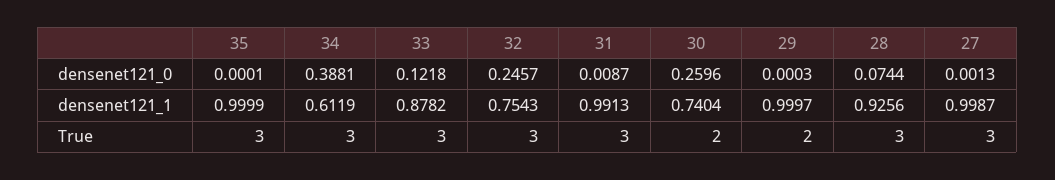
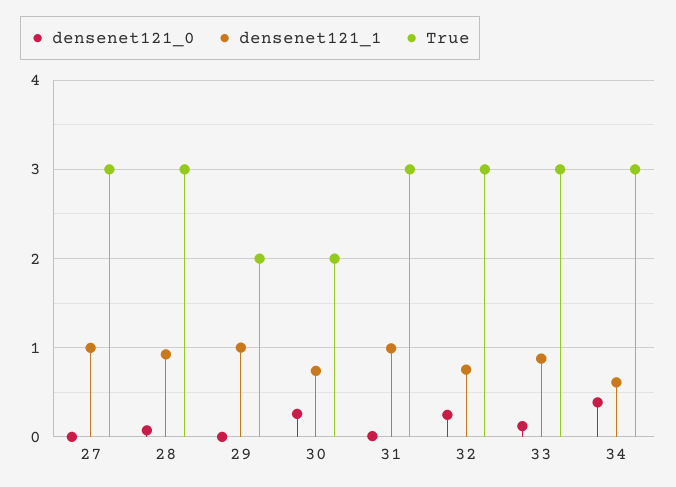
  {
    "densenet121_0": {
-     "35": 0.0001,
      "34": 0.3881,
      "33": 0.1218,
      "32": 0.2457,
      "31": 0.0087,
      "30": 0.2596,
      "29": 0.0003,
      "28": 0.0744,
      "27": 0.0013
    },
    "densenet121_1": {
-     "35": 0.9999,
      "34": 0.6119,
      "33": 0.8782,
      "32": 0.7543,
      "31": 0.9913,
      "30": 0.7404,
      "29": 0.9997,
      "28": 0.9256,
      "27": 0.9987
    },
    "True": {
-     "35": 3,
      "34": 3,
      "33": 3,
      "32": 3,
      "31": 3,
      "30": 2,
      "29": 2,
      "28": 3,
      "27": 3
    }
  }

